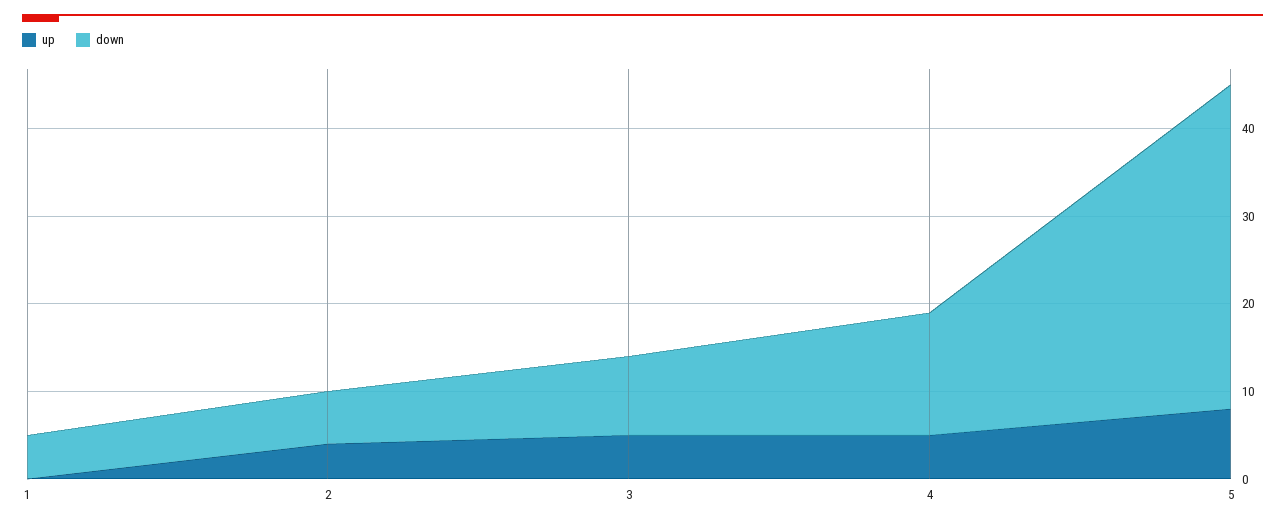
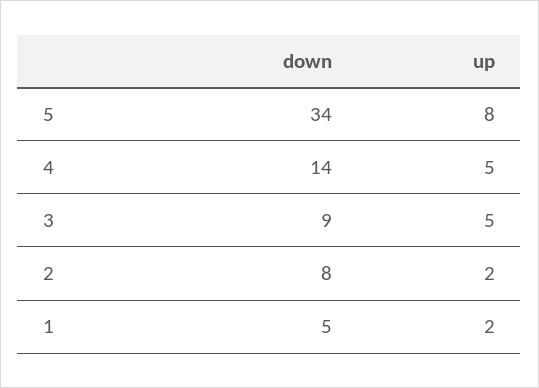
  {
    "up": {
-     "1": 0,
+     "1": 2,
-     "2": 4,
+     "2": 2,
      "3": 5,
      "4": 5,
      "5": 8
    },
    "down": {
      "1": 5,
-     "2": 6,
+     "2": 8,
      "3": 9,
      "4": 14,
-     "5": 37
+     "5": 34
    }
  }

